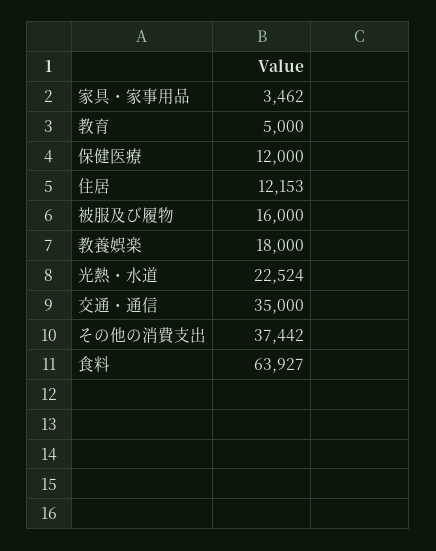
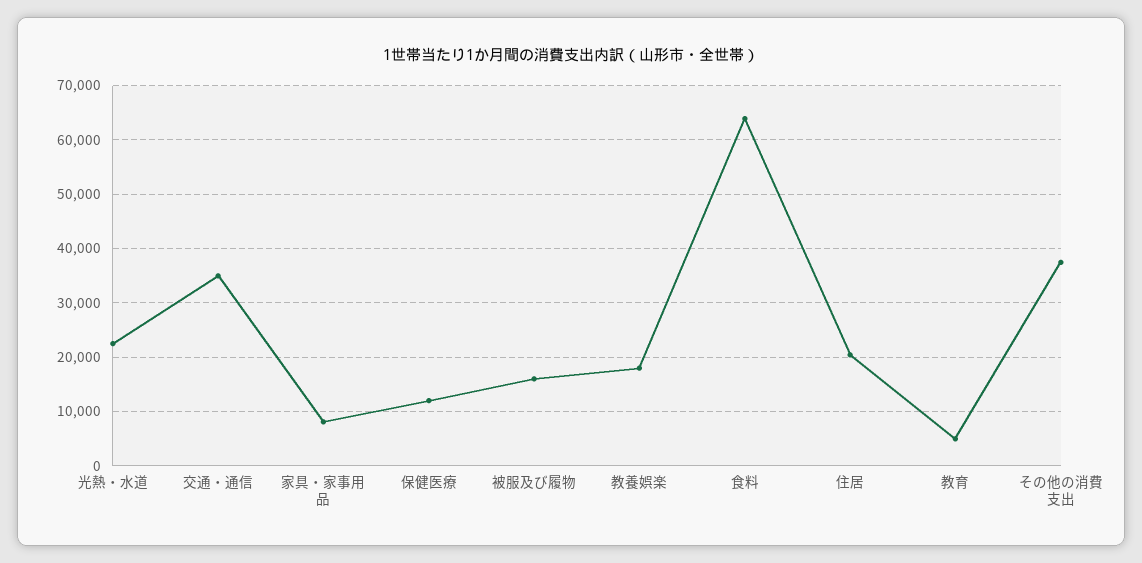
  {
-   "家具・家事用品": 3462,
+   "家具・家事用品": 8000,
    "教育": 5000,
    "保健医療": 12000,
-   "住居": 12153,
+   "住居": 20000,
    "被服及び履物": 16000,
    "教養娯楽": 18000,
    "光熱・水道": 22524,
    "交通・通信": 35000,
    "その他の消費支出": 37442,
    "食料": 63927
  }

